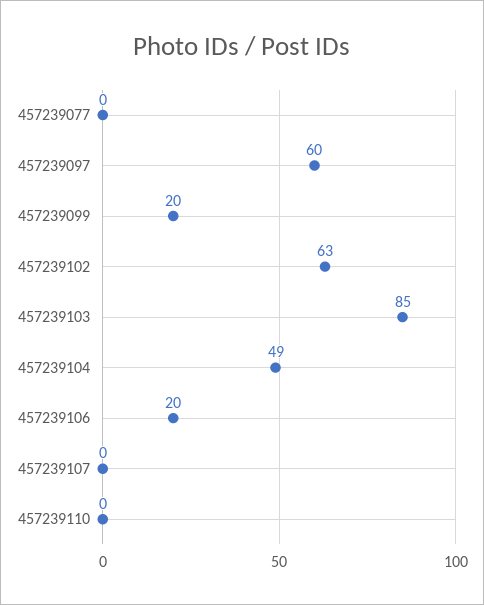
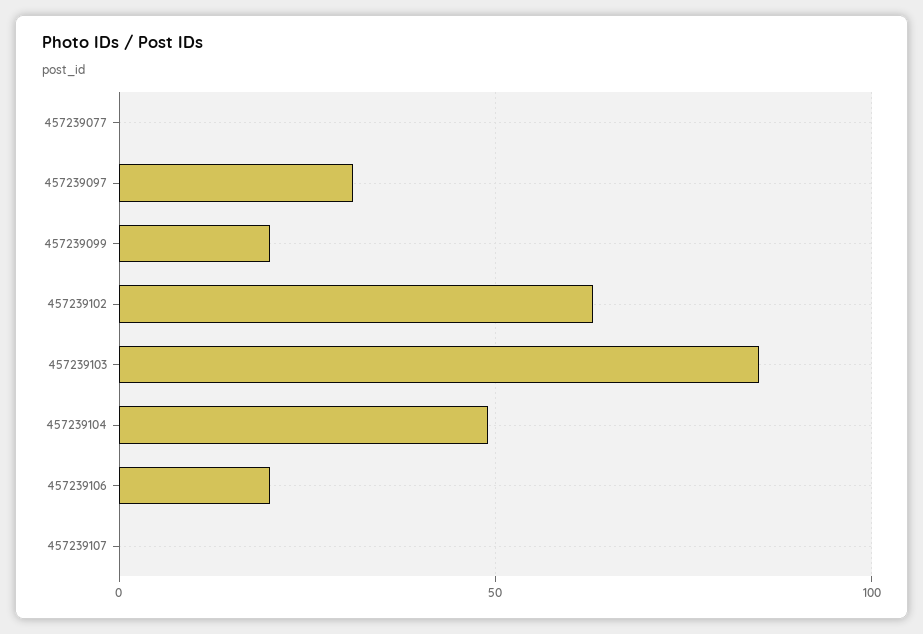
  {
    "457239077": 0,
-   "457239097": 60,
+   "457239097": 30,
    "457239099": 20,
    "457239102": 63,
    "457239103": 85,
    "457239104": 49,
    "457239106": 20,
-   "457239107": 0,
+   "457239107": 0
-   "457239110": 0
  }

